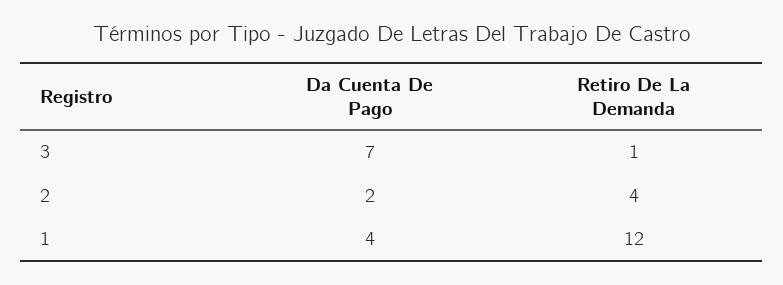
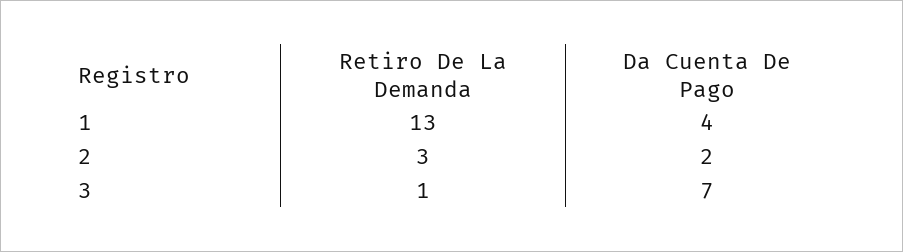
  {
    "Da Cuenta De Pago": {
      "3": 7,
      "2": 2,
      "1": 4
    },
    "Retiro De La Demanda": {
      "3": 1,
-     "2": 4,
+     "2": 3,
-     "1": 12
+     "1": 13
    }
  }

